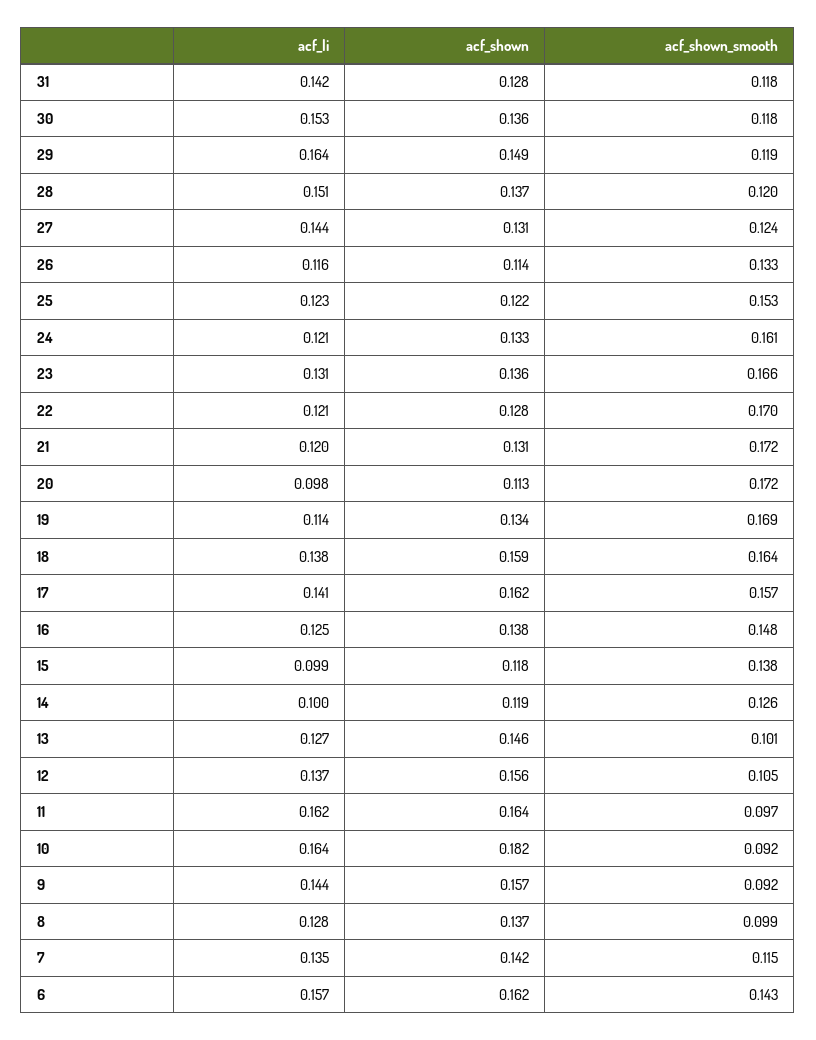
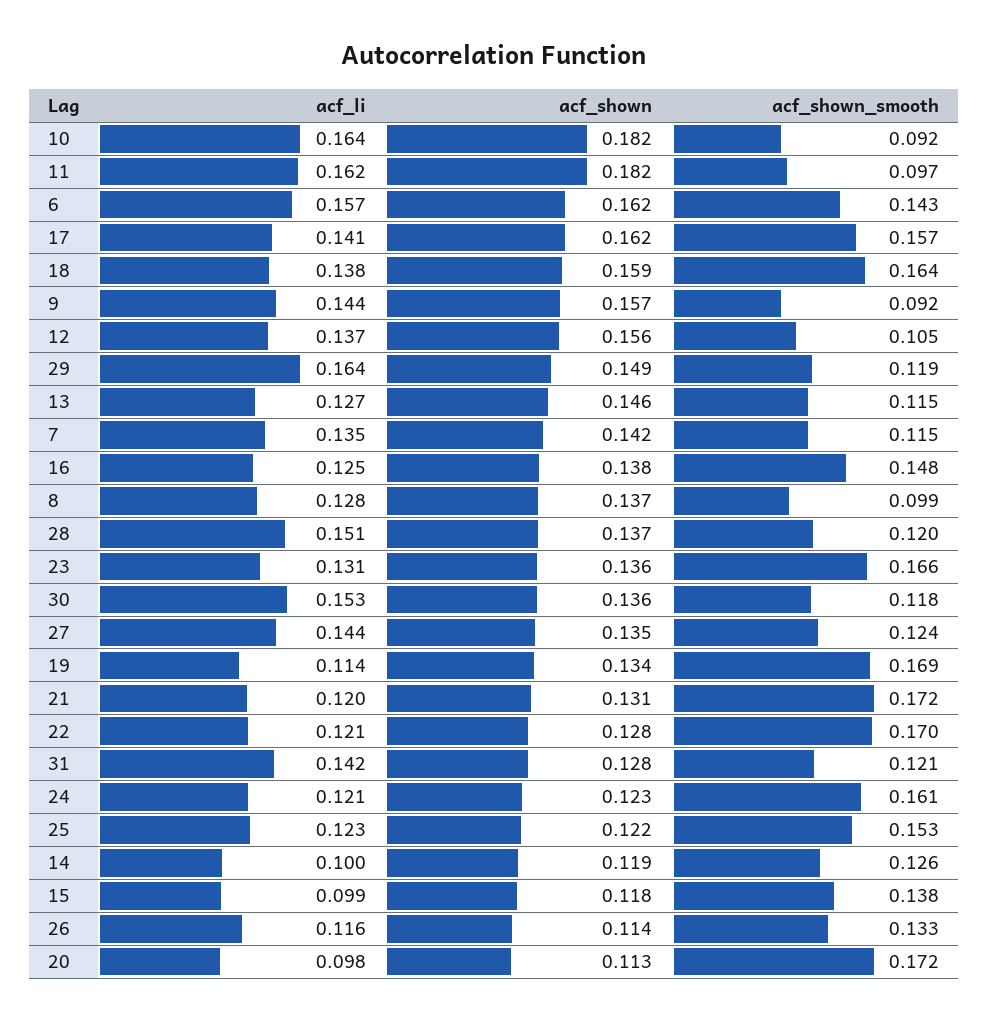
  {
    "acf_li": {
      "31": 0.142,
      "30": 0.153,
      "29": 0.164,
      "28": 0.151,
      "27": 0.144,
      "26": 0.116,
      "25": 0.123,
      "24": 0.121,
      "23": 0.131,
      "22": 0.121,
      "21": 0.12,
      "20": 0.098,
      "19": 0.114,
      "18": 0.138,
      "17": 0.141,
      "16": 0.125,
      "15": 0.099,
      "14": 0.1,
      "13": 0.127,
      "12": 0.137,
      "11": 0.162,
      "10": 0.164,
      "9": 0.144,
      "8": 0.128,
      "7": 0.135,
      "6": 0.157
    },
    "acf_shown": {
      "31": 0.128,
      "30": 0.136,
      "29": 0.149,
      "28": 0.137,
-     "27": 0.131,
+     "27": 0.135,
      "26": 0.114,
      "25": 0.122,
-     "24": 0.133,
+     "24": 0.123,
      "23": 0.136,
      "22": 0.128,
      "21": 0.131,
      "20": 0.113,
      "19": 0.134,
      "18": 0.159,
      "17": 0.162,
      "16": 0.138,
      "15": 0.118,
      "14": 0.119,
      "13": 0.146,
      "12": 0.156,
-     "11": 0.164,
+     "11": 0.182,
      "10": 0.182,
      "9": 0.157,
      "8": 0.137,
      "7": 0.142,
      "6": 0.162
    },
    "acf_shown_smooth": {
-     "31": 0.118,
+     "31": 0.121,
      "30": 0.118,
      "29": 0.119,
      "28": 0.12,
      "27": 0.124,
      "26": 0.133,
      "25": 0.153,
      "24": 0.161,
      "23": 0.166,
      "22": 0.17,
      "21": 0.172,
      "20": 0.172,
      "19": 0.169,
      "18": 0.164,
      "17": 0.157,
      "16": 0.148,
      "15": 0.138,
      "14": 0.126,
-     "13": 0.101,
+     "13": 0.115,
      "12": 0.105,
      "11": 0.097,
      "10": 0.092,
      "9": 0.092,
      "8": 0.099,
      "7": 0.115,
      "6": 0.143
    }
  }

